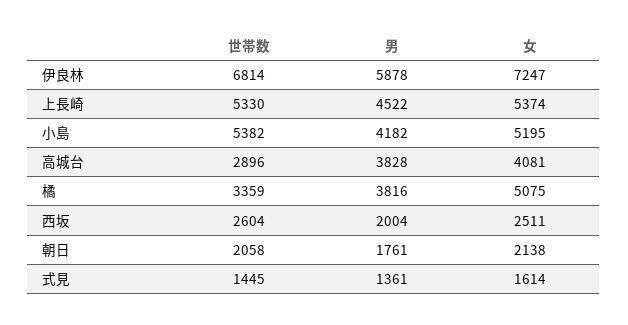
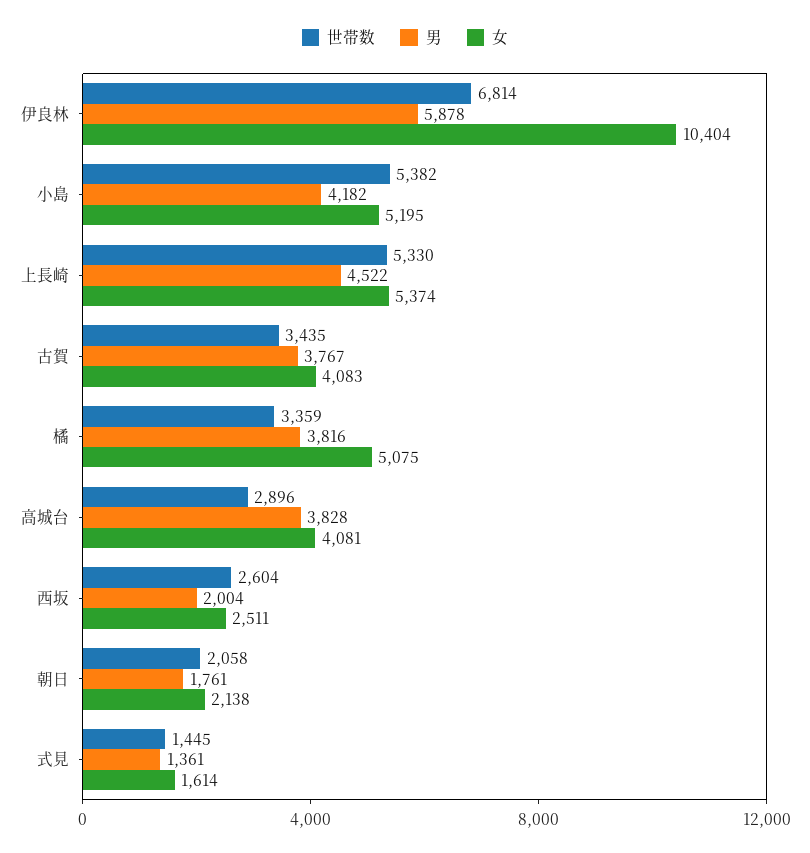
  {
    "世帯数": {
      "伊良林": 6814,
      "上長崎": 5330,
      "小島": 5382,
      "高城台": 2896,
      "橘": 3359,
      "西坂": 2604,
      "朝日": 2058,
-     "式見": 1445
+     "式見": 1445,
+     "古賀": 3435
    },
    "男": {
      "伊良林": 5878,
      "上長崎": 4522,
      "小島": 4182,
      "高城台": 3828,
      "橘": 3816,
      "西坂": 2004,
      "朝日": 1761,
-     "式見": 1361
+     "式見": 1361,
+     "古賀": 3767
    },
    "女": {
-     "伊良林": 7247,
+     "伊良林": 10404,
      "上長崎": 5374,
      "小島": 5195,
      "高城台": 4081,
      "橘": 5075,
      "西坂": 2511,
      "朝日": 2138,
-     "式見": 1614
+     "式見": 1614,
+     "古賀": 4083
    }
  }

